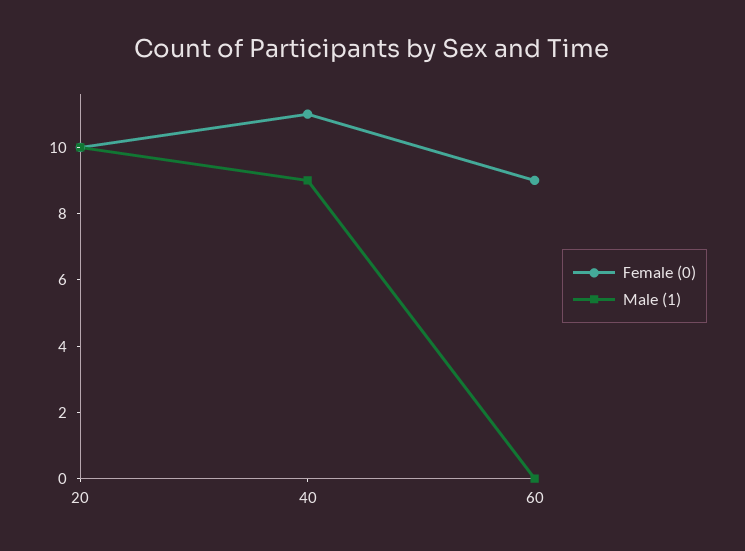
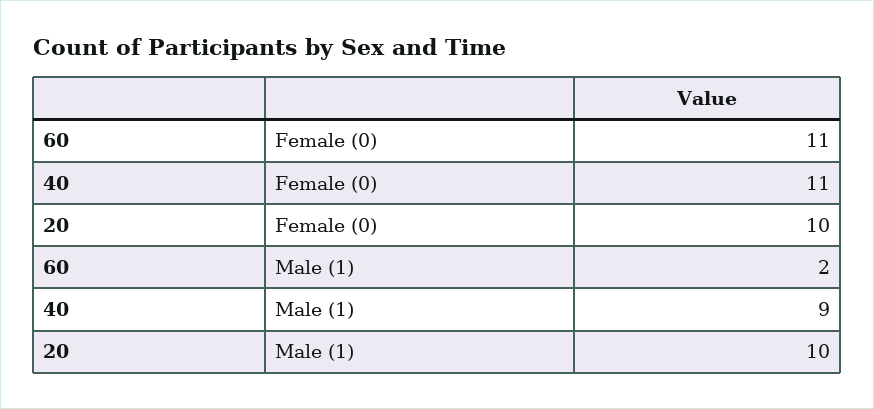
  {
    "Female (0)": {
      "20": 10,
      "40": 11,
-     "60": 9
+     "60": 11
    },
    "Male (1)": {
      "20": 10,
      "40": 9,
-     "60": 0
+     "60": 2
    }
  }

